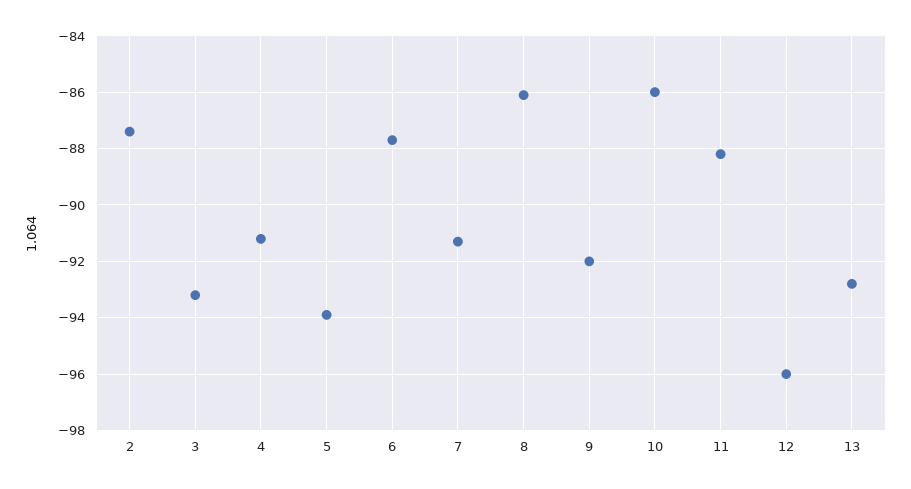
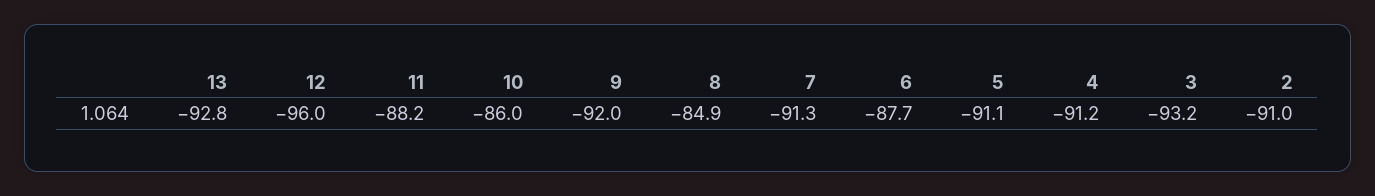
  {
-   "2": -87.5,
+   "2": -91,
    "3": -93.2,
    "4": -91.2,
-   "5": -94,
+   "5": -91.1,
    "6": -87.7,
    "7": -91.3,
-   "8": -86,
+   "8": -84.9,
    "9": -92,
    "10": -86,
    "11": -88.2,
    "12": -96,
    "13": -92.8
  }

